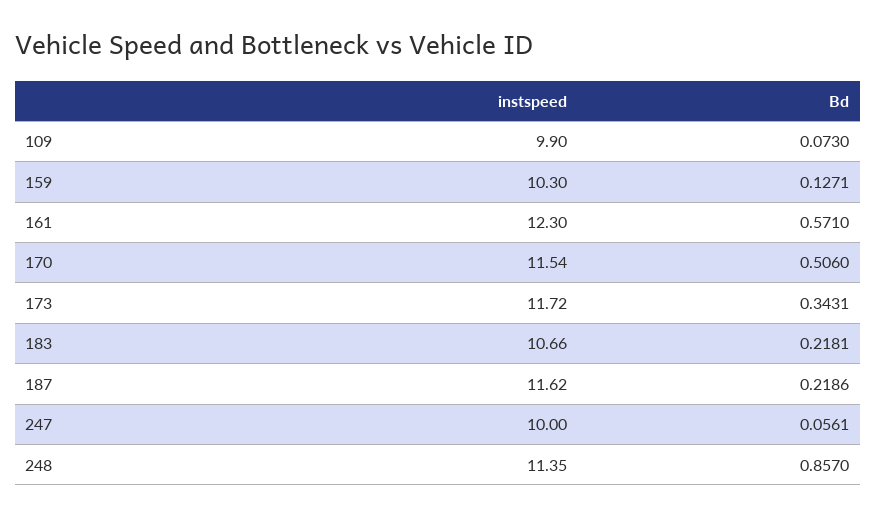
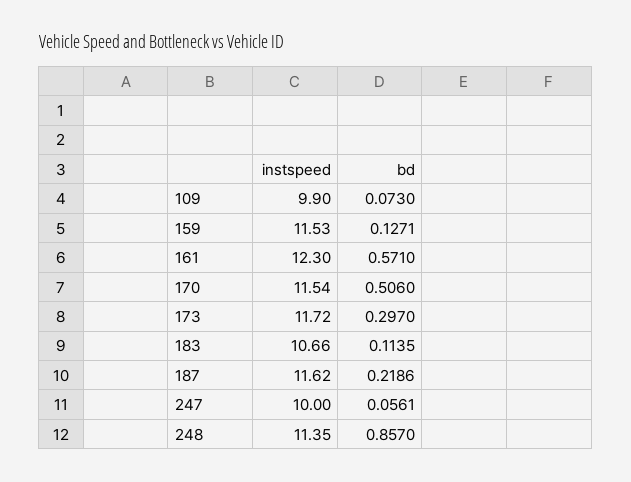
  {
    "instspeed": {
      "109": 9.9,
-     "159": 10.3,
+     "159": 11.53,
      "161": 12.3,
      "170": 11.54,
      "173": 11.72,
      "183": 10.66,
      "187": 11.62,
      "247": 10,
      "248": 11.35
    },
    "Bd": {
      "109": 0.073,
      "159": 0.1271,
      "161": 0.571,
      "170": 0.506,
-     "173": 0.3431,
+     "173": 0.297,
-     "183": 0.2181,
+     "183": 0.1135,
      "187": 0.2186,
      "247": 0.0561,
      "248": 0.857
    }
  }

